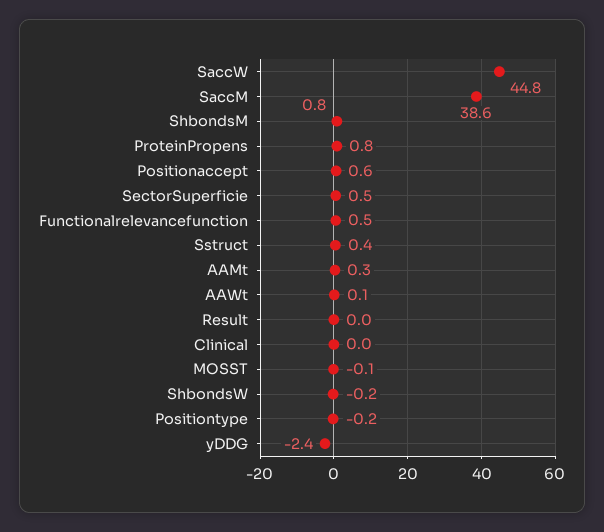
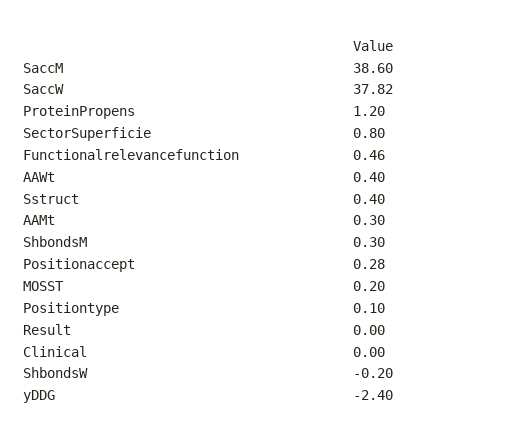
  {
-   "SaccW": 44.8,
+   "SaccW": 37.82,
    "SaccM": 38.6,
-   "ShbondsM": 0.8,
+   "ShbondsM": 0.3,
-   "ProteinPropens": 0.8,
+   "ProteinPropens": 1.2,
-   "Positionaccept": 0.6,
+   "Positionaccept": 0.28,
-   "SectorSuperficie": 0.5,
+   "SectorSuperficie": 0.8,
    "Functionalrelevancefunction": 0.46,
    "Sstruct": 0.4,
    "AAMt": 0.3,
-   "AAWt": 0.1,
+   "AAWt": 0.4,
    "Result": 0,
    "Clinical": 0,
-   "MOSST": -0.1,
+   "MOSST": 0.2,
    "ShbondsW": -0.2,
-   "Positiontype": -0.2,
+   "Positiontype": 0.1,
    "yDDG": -2.4
  }

